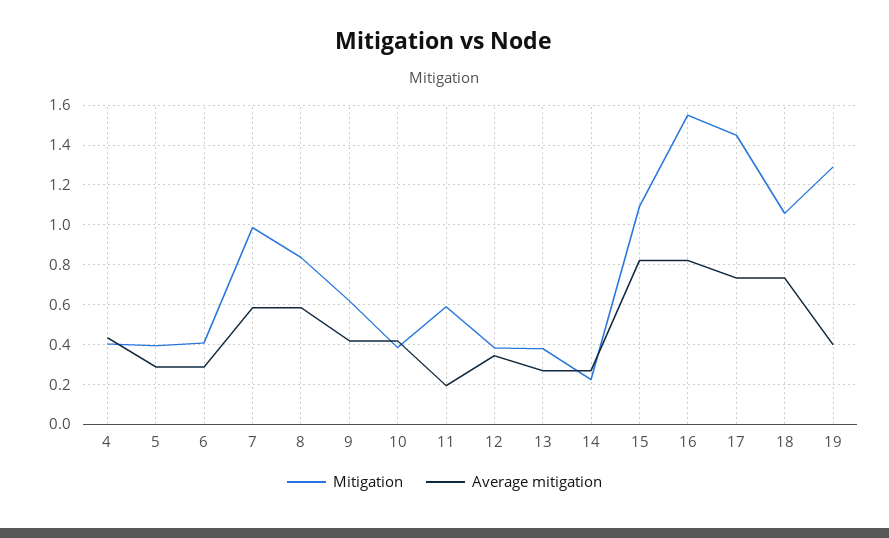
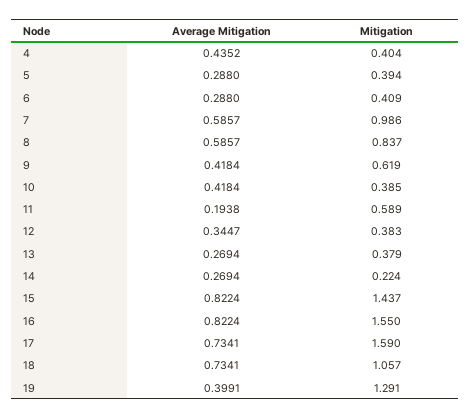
  {
    "Mitigation": {
      "4": 0.404,
      "5": 0.394,
      "6": 0.409,
      "7": 0.986,
      "8": 0.837,
      "9": 0.619,
      "10": 0.385,
      "11": 0.589,
      "12": 0.383,
      "13": 0.379,
      "14": 0.224,
-     "15": 1.1,
+     "15": 1.437,
      "16": 1.55,
-     "17": 1.45,
+     "17": 1.59,
      "18": 1.057,
      "19": 1.291
    },
    "Average mitigation": {
      "4": 0.4352,
      "5": 0.288,
      "6": 0.288,
      "7": 0.5857,
      "8": 0.5857,
      "9": 0.4184,
      "10": 0.4184,
      "11": 0.1938,
      "12": 0.3447,
      "13": 0.2694,
      "14": 0.2694,
      "15": 0.8224,
      "16": 0.8224,
      "17": 0.7341,
      "18": 0.7341,
      "19": 0.3991
    }
  }

